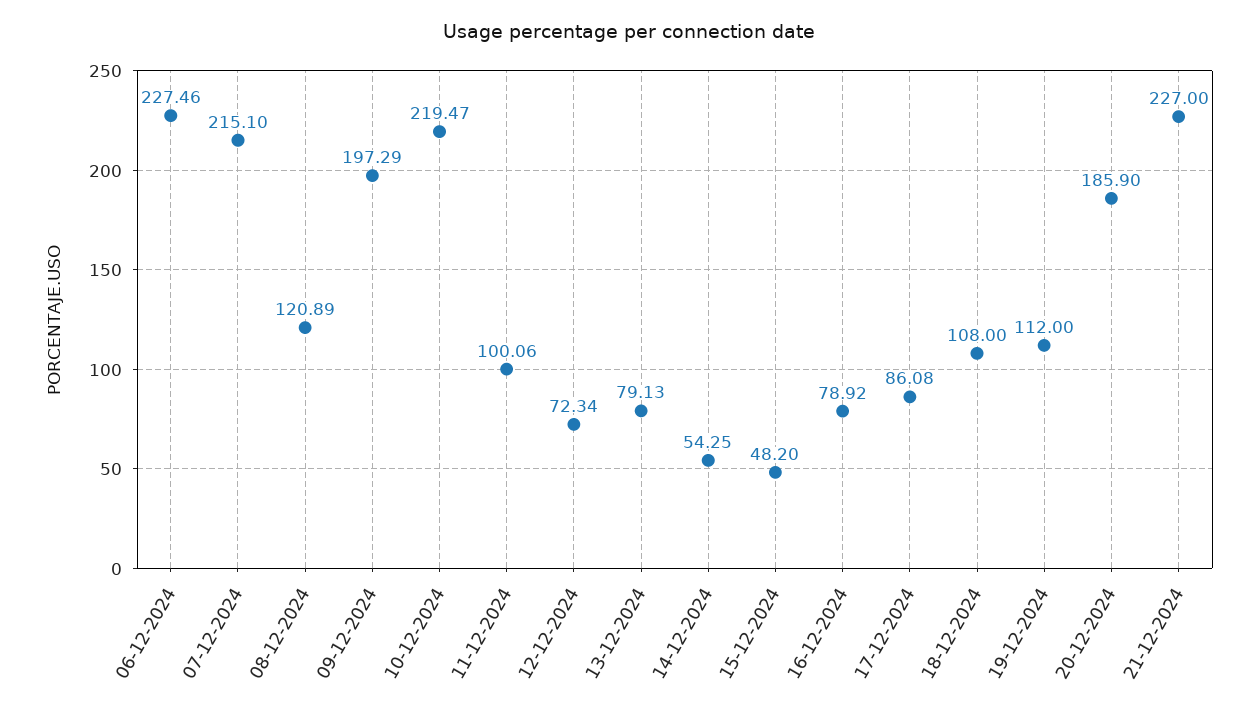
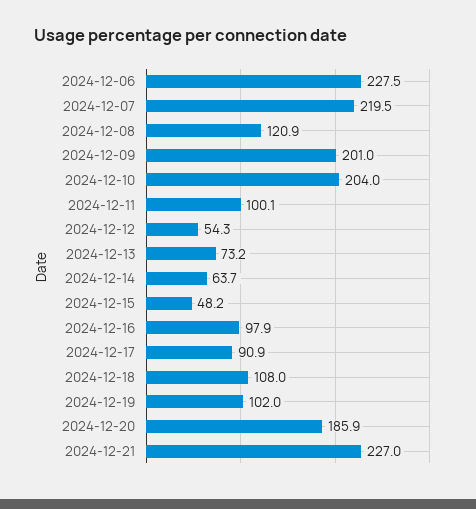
  {
    "06-12-2024": 227.46,
-   "07-12-2024": 215.1,
+   "07-12-2024": 219.5,
    "08-12-2024": 120.89,
-   "09-12-2024": 197.29,
+   "09-12-2024": 201,
-   "10-12-2024": 219.47,
+   "10-12-2024": 204,
    "11-12-2024": 100.06,
-   "12-12-2024": 72.34,
+   "12-12-2024": 54.3,
-   "13-12-2024": 79.13,
+   "13-12-2024": 73.2,
-   "14-12-2024": 54.25,
+   "14-12-2024": 63.7,
    "15-12-2024": 48.2,
-   "16-12-2024": 78.92,
+   "16-12-2024": 97.9,
-   "17-12-2024": 86.08,
+   "17-12-2024": 90.9,
    "18-12-2024": 108,
-   "19-12-2024": 112,
+   "19-12-2024": 102,
    "20-12-2024": 185.9,
    "21-12-2024": 227
  }

